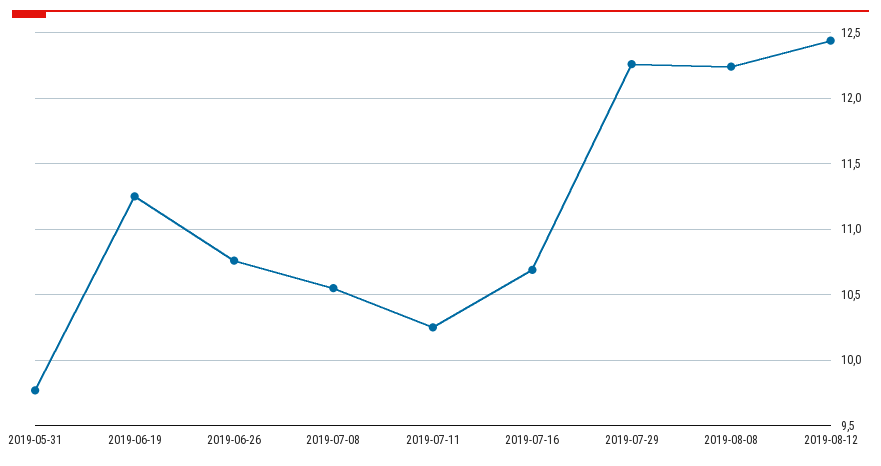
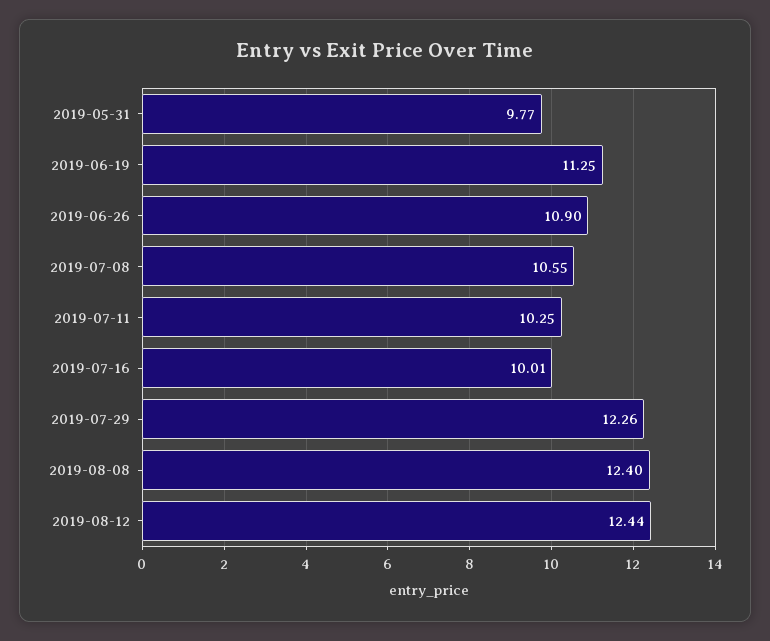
  {
    "2019-05-31": 9.77,
    "2019-06-19": 11.25,
-   "2019-06-26": 10.75,
+   "2019-06-26": 10.9,
    "2019-07-08": 10.55,
    "2019-07-11": 10.25,
-   "2019-07-16": 10.7,
+   "2019-07-16": 10.01,
    "2019-07-29": 12.26,
-   "2019-08-08": 12.25,
+   "2019-08-08": 12.4,
    "2019-08-12": 12.44
  }

